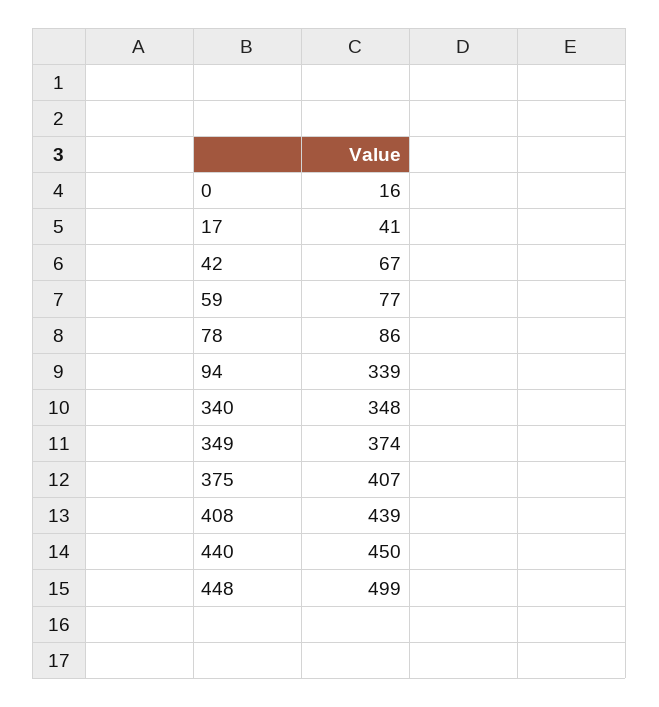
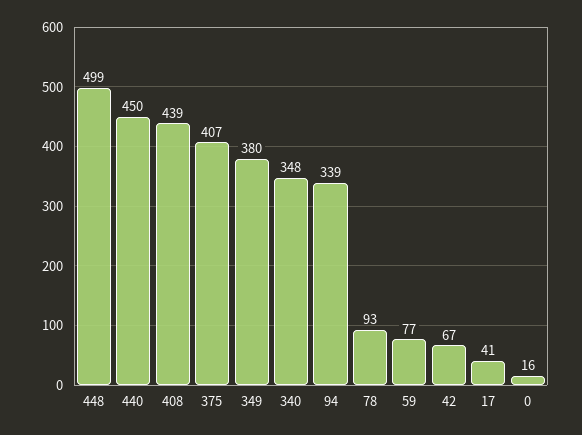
  {
    "0": 16,
    "17": 41,
    "42": 67,
    "59": 77,
-   "78": 86,
+   "78": 93,
    "94": 339,
    "340": 348,
-   "349": 374,
+   "349": 380,
    "375": 407,
    "408": 439,
    "440": 450,
    "448": 499
  }

